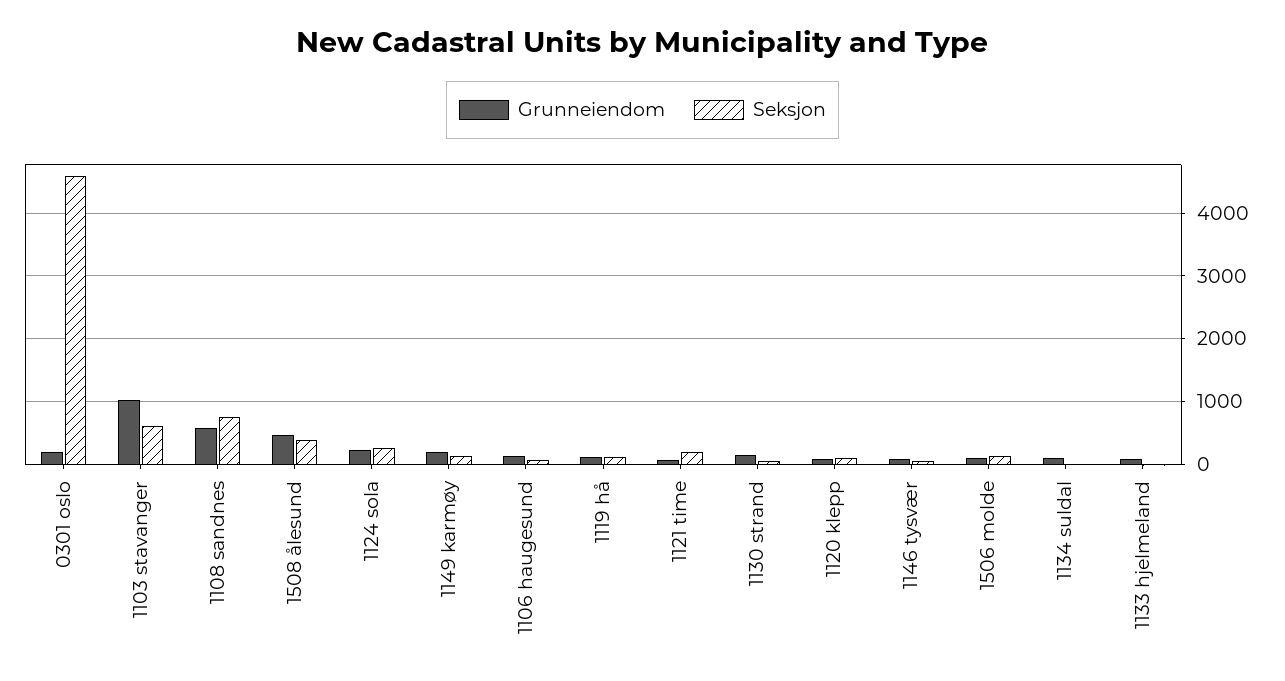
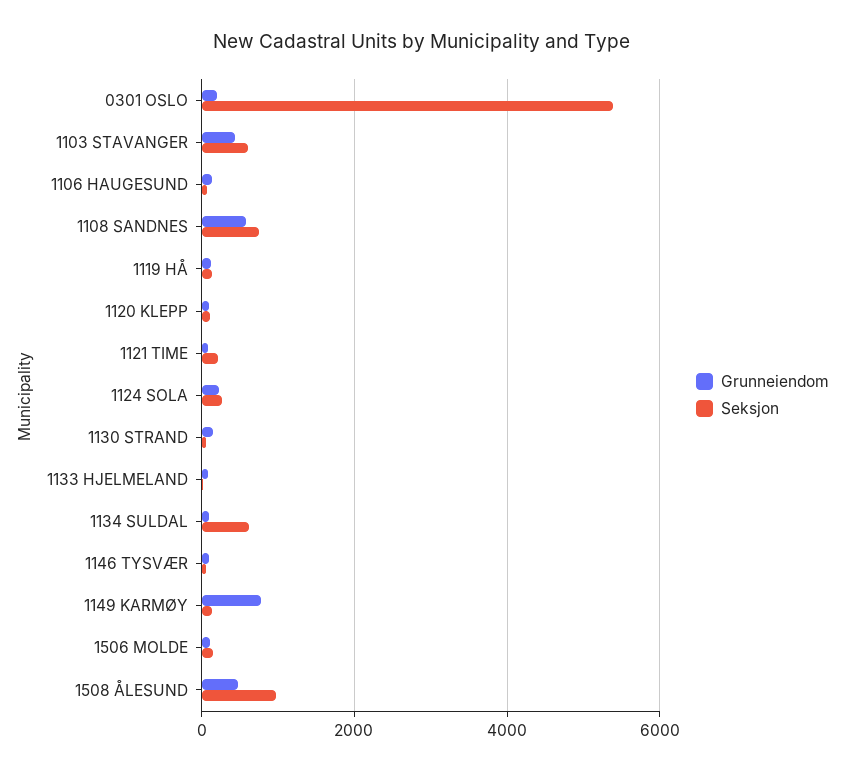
  {
    "Grunneiendom": {
      "0301 oslo": 200,
-     "1103 stavanger": 1000,
+     "1103 stavanger": 400,
      "1108 sandnes": 600,
      "1508 ålesund": 500,
      "1124 sola": 200,
-     "1149 karmøy": 200,
+     "1149 karmøy": 800,
      "1106 haugesund": 100,
      "1119 hå": 100,
      "1121 time": 100,
      "1130 strand": 200,
      "1120 klepp": 100,
      "1146 tysvær": 100,
      "1506 molde": 100,
      "1134 suldal": 100,
      "1133 hjelmeland": 100
    },
    "Seksjon": {
-     "0301 oslo": 4600,
+     "0301 oslo": 5400,
      "1103 stavanger": 600,
      "1108 sandnes": 800,
-     "1508 ålesund": 400,
+     "1508 ålesund": 1000,
      "1124 sola": 300,
      "1149 karmøy": 100,
      "1106 haugesund": 100,
      "1119 hå": 100,
      "1121 time": 200,
      "1130 strand": 100,
      "1120 klepp": 100,
      "1146 tysvær": 100,
      "1506 molde": 100,
-     "1134 suldal": 0,
+     "1134 suldal": 600,
      "1133 hjelmeland": 0
    }
  }

